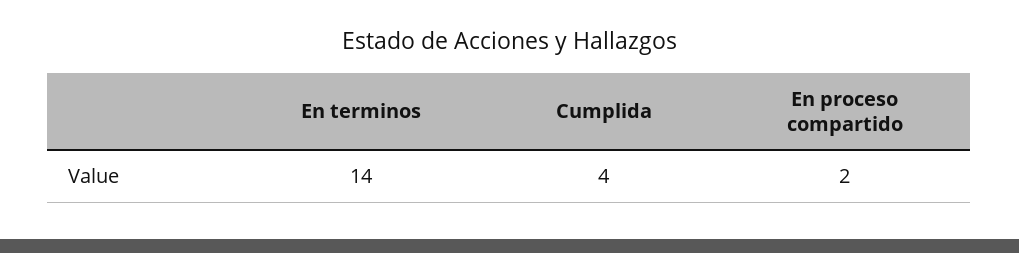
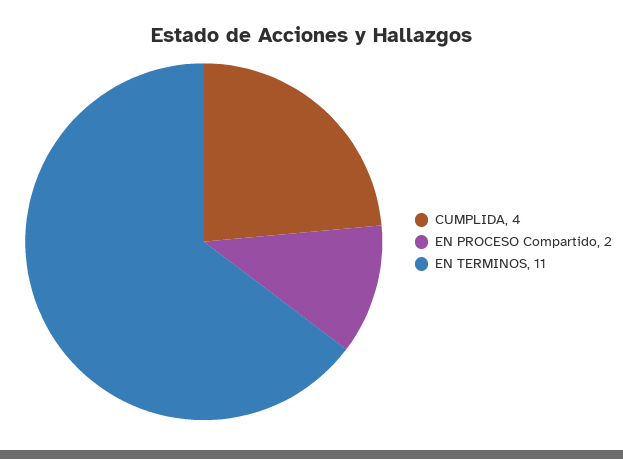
  {
-   "En terminos": 14,
+   "En terminos": 11,
    "Cumplida": 4,
    "En proceso compartido": 2
  }

